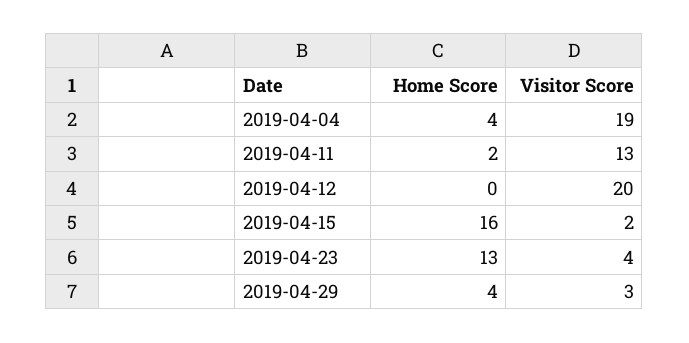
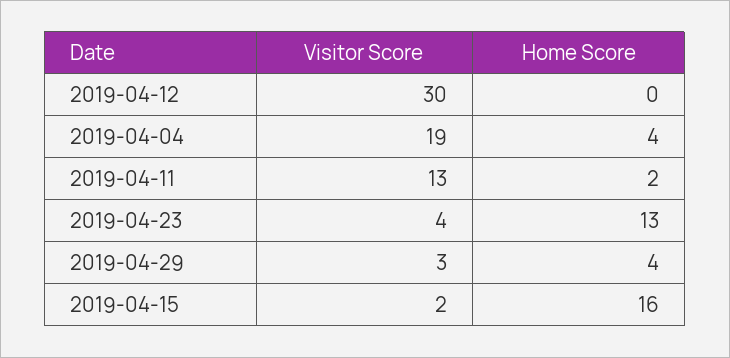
  {
    "Home Score": {
      "2019-04-04": 4,
      "2019-04-11": 2,
      "2019-04-12": 0,
      "2019-04-15": 16,
      "2019-04-23": 13,
      "2019-04-29": 4
    },
    "Visitor Score": {
      "2019-04-04": 19,
      "2019-04-11": 13,
-     "2019-04-12": 20,
+     "2019-04-12": 30,
      "2019-04-15": 2,
      "2019-04-23": 4,
      "2019-04-29": 3
    }
  }

